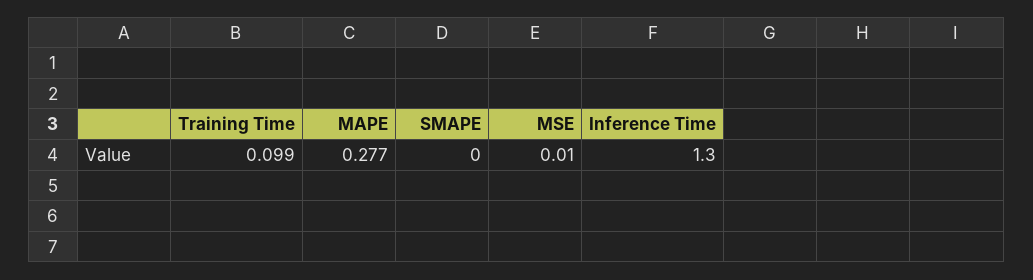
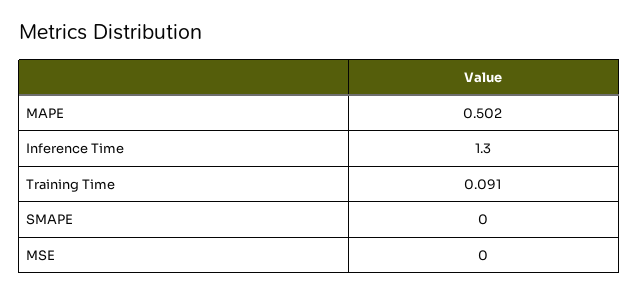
  {
-   "Training Time": 0.099,
+   "Training Time": 0.091,
-   "MAPE": 0.277,
+   "MAPE": 0.502,
    "SMAPE": 0,
-   "MSE": 0.01,
+   "MSE": 0,
    "Inference Time": 1.3
  }

